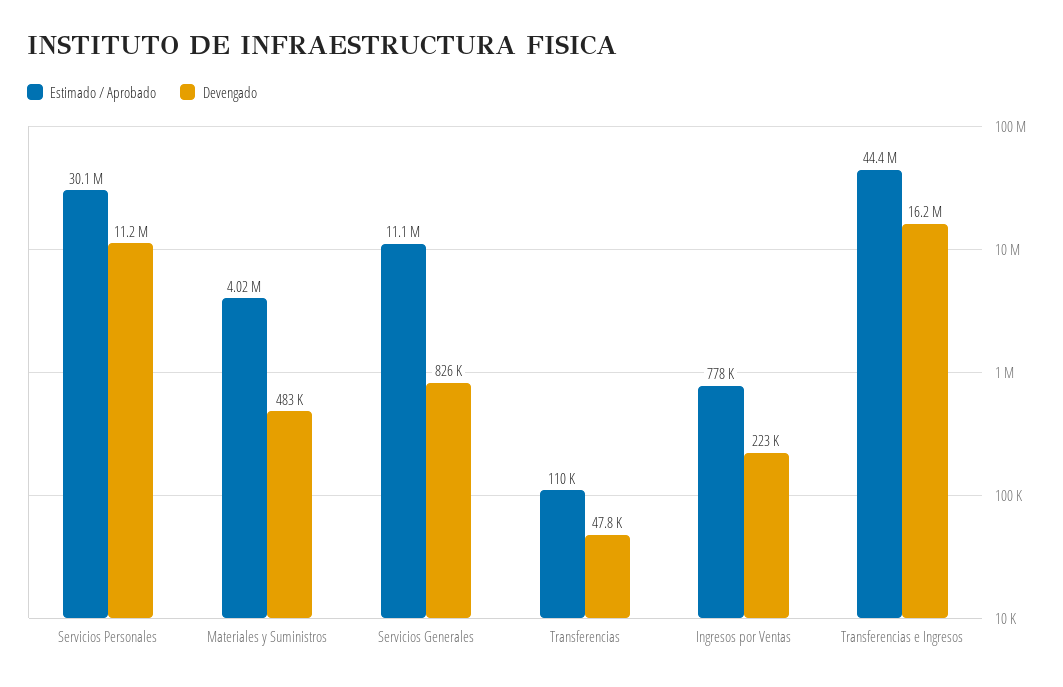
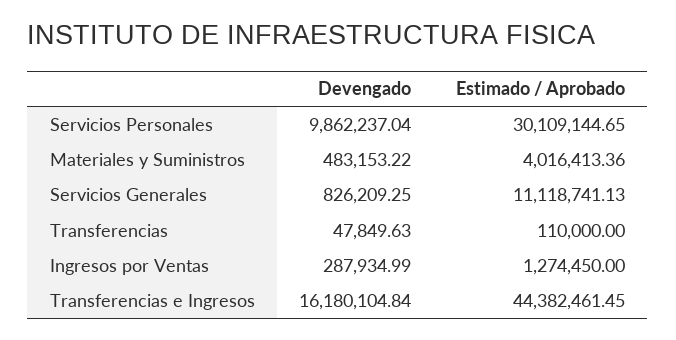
  {
    "Estimado / Aprobado": {
      "Servicios Personales": 30109144.65,
      "Materiales y Suministros": 4016413.36,
      "Servicios Generales": 11118741.13,
      "Transferencias": 110000,
-     "Ingresos por Ventas": 778000,
+     "Ingresos por Ventas": 1274450,
      "Transferencias e Ingresos": 44382461.45
    },
    "Devengado": {
-     "Servicios Personales": 11200000,
+     "Servicios Personales": 9862237.04,
      "Materiales y Suministros": 483153.22,
      "Servicios Generales": 826209.25,
      "Transferencias": 47849.63,
-     "Ingresos por Ventas": 223000,
+     "Ingresos por Ventas": 287934.99,
      "Transferencias e Ingresos": 16180104.84
    }
  }

